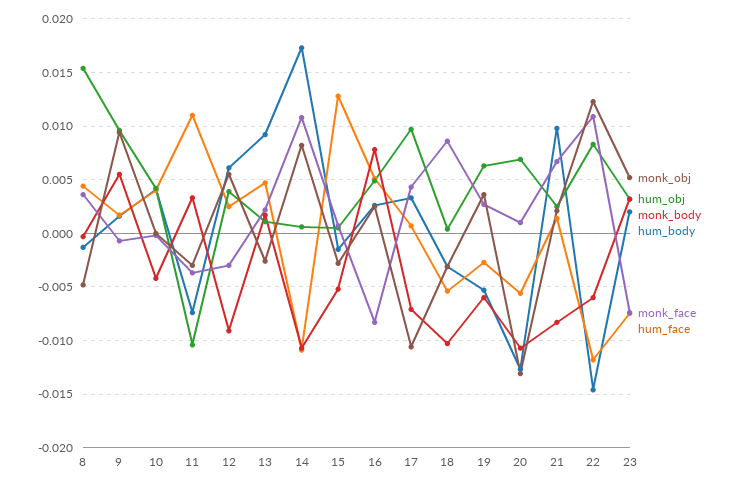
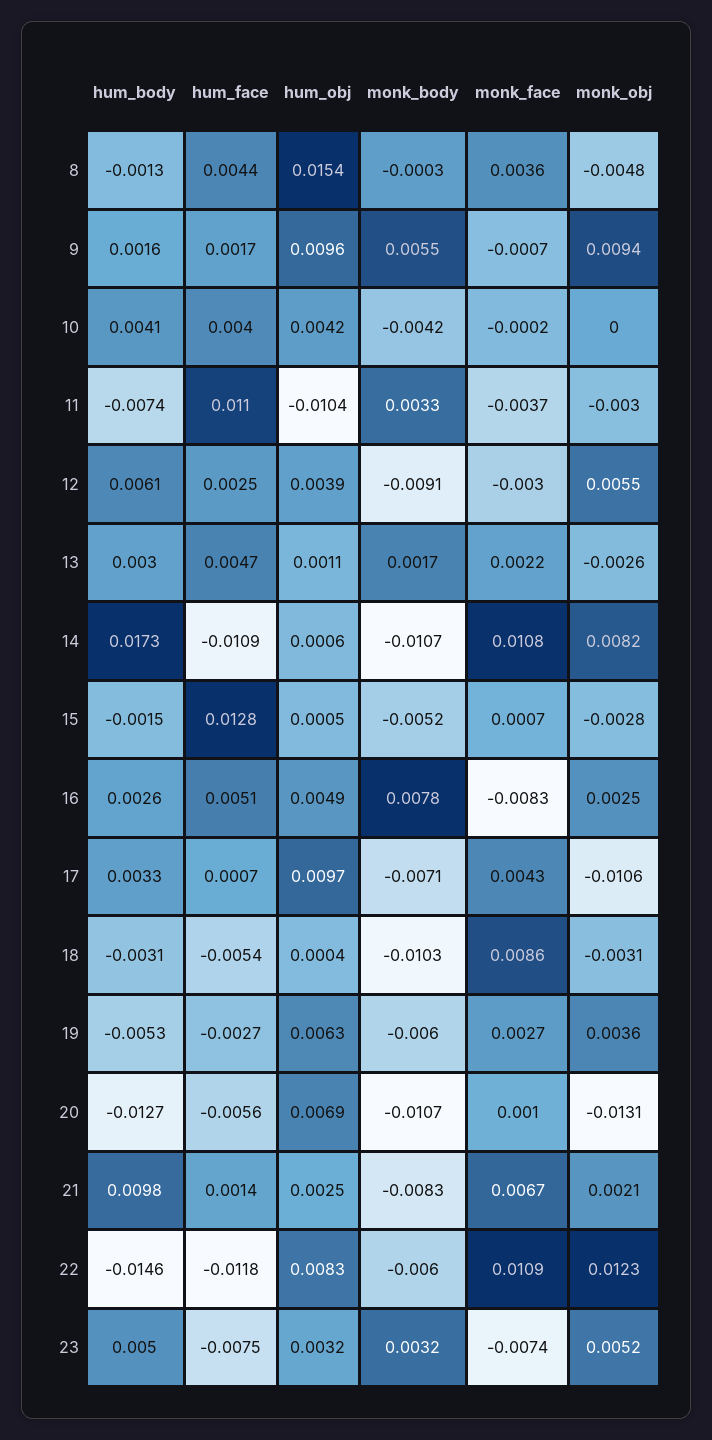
  {
    "monk_obj": {
      "8": -0.0048,
      "9": 0.0094,
      "10": 0,
      "11": -0.003,
      "12": 0.0055,
      "13": -0.0026,
      "14": 0.0082,
      "15": -0.0028,
      "16": 0.0025,
      "17": -0.0106,
      "18": -0.0031,
      "19": 0.0036,
      "20": -0.0131,
      "21": 0.0021,
      "22": 0.0123,
      "23": 0.0052
    },
    "hum_obj": {
      "8": 0.0154,
      "9": 0.0096,
      "10": 0.0042,
      "11": -0.0104,
      "12": 0.0039,
      "13": 0.0011,
      "14": 0.0006,
      "15": 0.0005,
      "16": 0.0049,
      "17": 0.0097,
      "18": 0.0004,
      "19": 0.0063,
      "20": 0.0069,
      "21": 0.0025,
      "22": 0.0083,
      "23": 0.0032
    },
    "monk_body": {
      "8": -0.0003,
      "9": 0.0055,
      "10": -0.0042,
      "11": 0.0033,
      "12": -0.0091,
      "13": 0.0017,
      "14": -0.0107,
      "15": -0.0052,
      "16": 0.0078,
      "17": -0.0071,
      "18": -0.0103,
      "19": -0.006,
      "20": -0.0107,
      "21": -0.0083,
      "22": -0.006,
      "23": 0.0032
    },
    "hum_body": {
      "8": -0.0013,
      "9": 0.0016,
      "10": 0.0041,
      "11": -0.0074,
      "12": 0.0061,
-     "13": 0.009,
+     "13": 0.003,
      "14": 0.0173,
      "15": -0.0015,
      "16": 0.0026,
      "17": 0.0033,
      "18": -0.0031,
      "19": -0.0053,
      "20": -0.0127,
      "21": 0.0098,
      "22": -0.0146,
-     "23": 0.002
+     "23": 0.005
    },
    "monk_face": {
      "8": 0.0036,
      "9": -0.0007,
      "10": -0.0002,
      "11": -0.0037,
      "12": -0.003,
      "13": 0.0022,
      "14": 0.0108,
      "15": 0.0007,
      "16": -0.0083,
      "17": 0.0043,
      "18": 0.0086,
      "19": 0.0027,
      "20": 0.001,
      "21": 0.0067,
      "22": 0.0109,
      "23": -0.0074
    },
    "hum_face": {
      "8": 0.0044,
      "9": 0.0017,
      "10": 0.004,
      "11": 0.011,
      "12": 0.0025,
      "13": 0.0047,
      "14": -0.0109,
      "15": 0.0128,
      "16": 0.0051,
      "17": 0.0007,
      "18": -0.0054,
      "19": -0.0027,
      "20": -0.0056,
      "21": 0.0014,
      "22": -0.0118,
      "23": -0.0075
    }
  }

